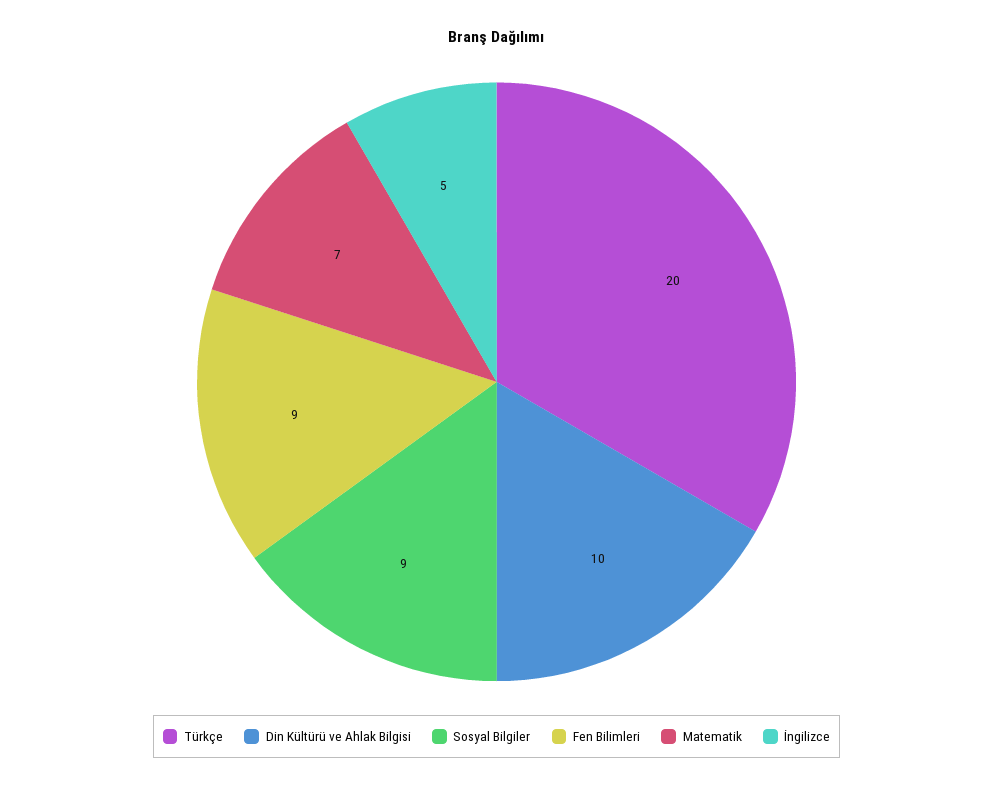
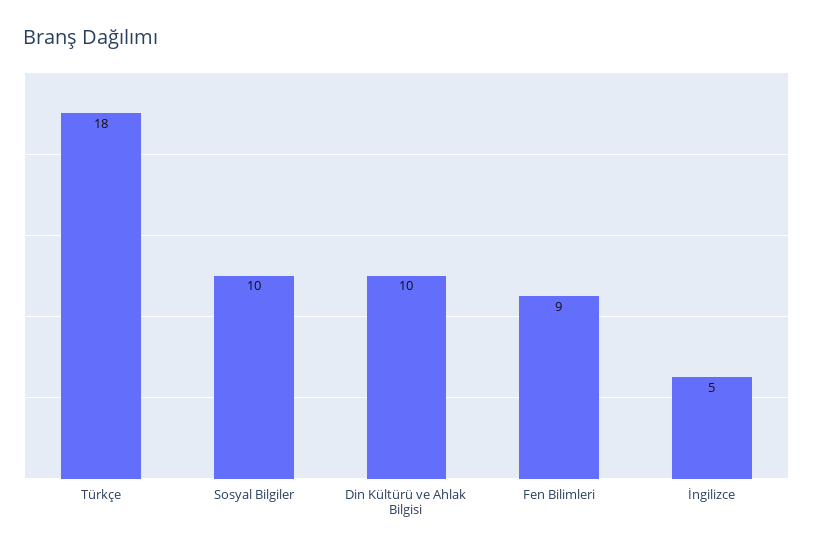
  {
-   "Türkçe": 20,
+   "Türkçe": 18,
    "Din Kültürü ve Ahlak Bilgisi": 10,
-   "Sosyal Bilgiler": 9,
+   "Sosyal Bilgiler": 10,
    "Fen Bilimleri": 9,
-   "Matematik": 7,
    "İngilizce": 5
  }

